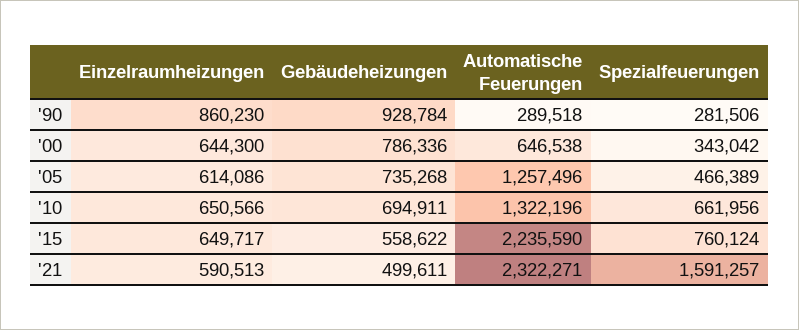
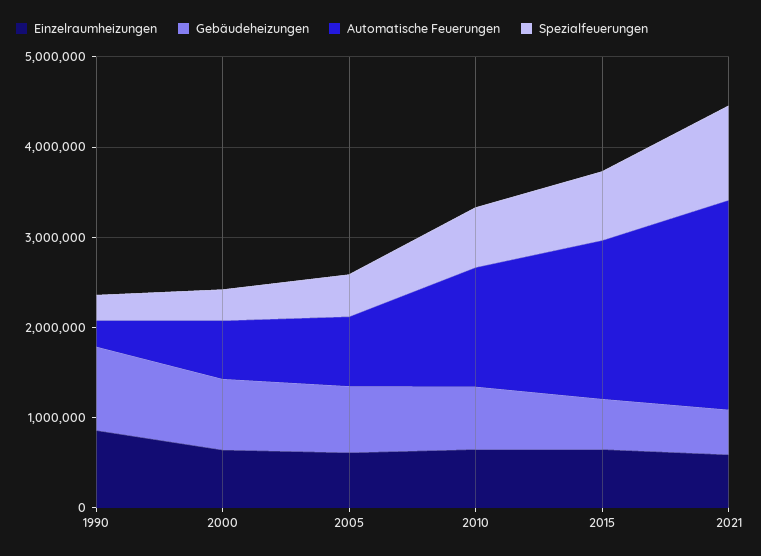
  {
    "Einzelraumheizungen": {
      "'90": 860230,
      "'00": 644300,
      "'05": 614086,
      "'10": 650566,
      "'15": 649717,
      "'21": 590513
    },
    "Gebäudeheizungen": {
      "'90": 928784,
      "'00": 786336,
      "'05": 735268,
      "'10": 694911,
      "'15": 558622,
      "'21": 499611
    },
    "Automatische Feuerungen": {
      "'90": 289518,
      "'00": 646538,
-     "'05": 1257496,
+     "'05": 800000,
      "'10": 1322196,
-     "'15": 2235590,
+     "'15": 1800000,
      "'21": 2322271
    },
    "Spezialfeuerungen": {
      "'90": 281506,
      "'00": 343042,
      "'05": 466389,
      "'10": 661956,
      "'15": 760124,
-     "'21": 1591257
+     "'21": 1000000
    }
  }

